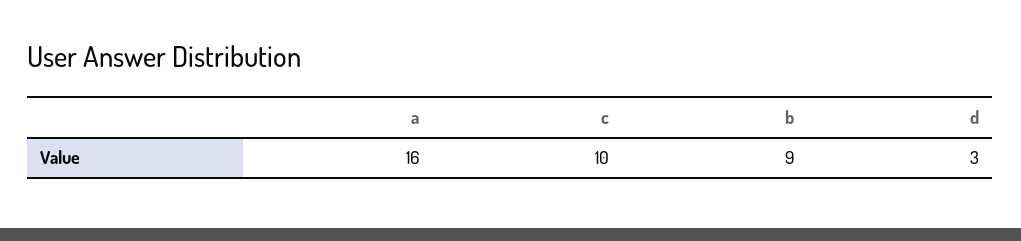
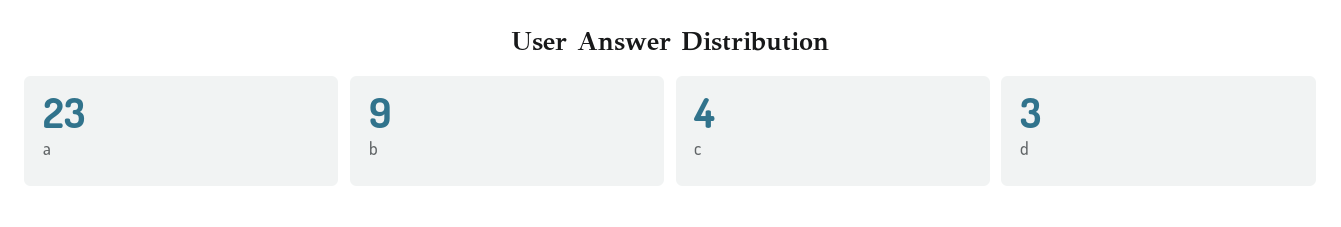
  {
-   "a": 16,
+   "a": 23,
-   "c": 10,
+   "c": 4,
    "b": 9,
    "d": 3
  }

